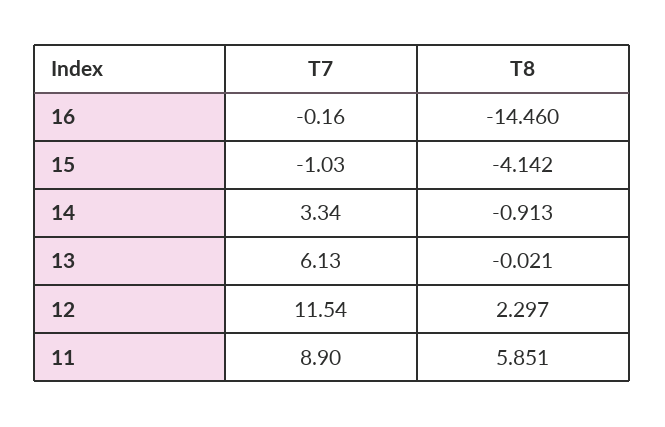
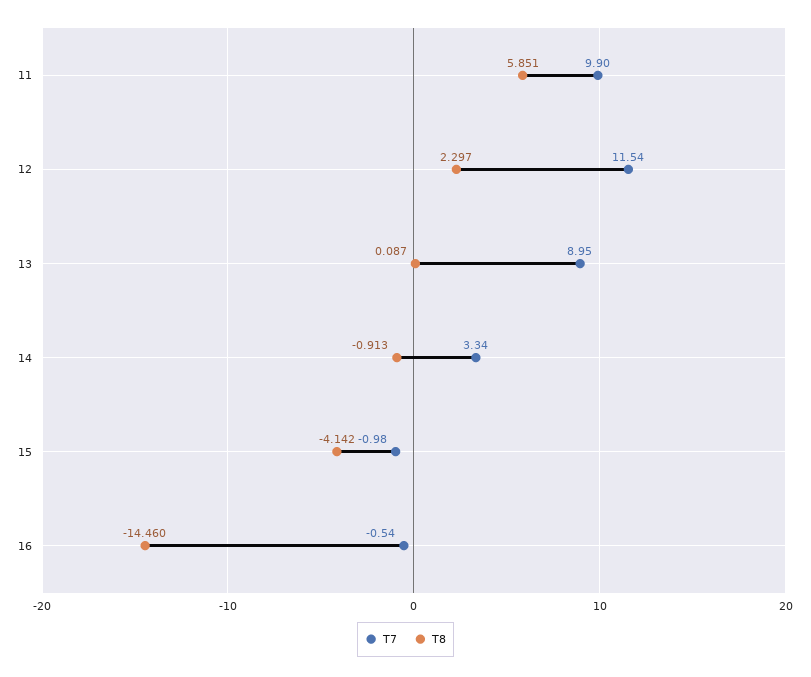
  {
    "T7": {
-     "16": -0.16,
+     "16": -0.54,
-     "15": -1.03,
+     "15": -0.98,
      "14": 3.34,
-     "13": 6.13,
+     "13": 8.95,
      "12": 11.54,
-     "11": 8.9
+     "11": 9.9
    },
    "T8": {
      "16": -14.46,
      "15": -4.142,
      "14": -0.913,
-     "13": -0.021,
+     "13": 0.087,
      "12": 2.297,
      "11": 5.851
    }
  }

